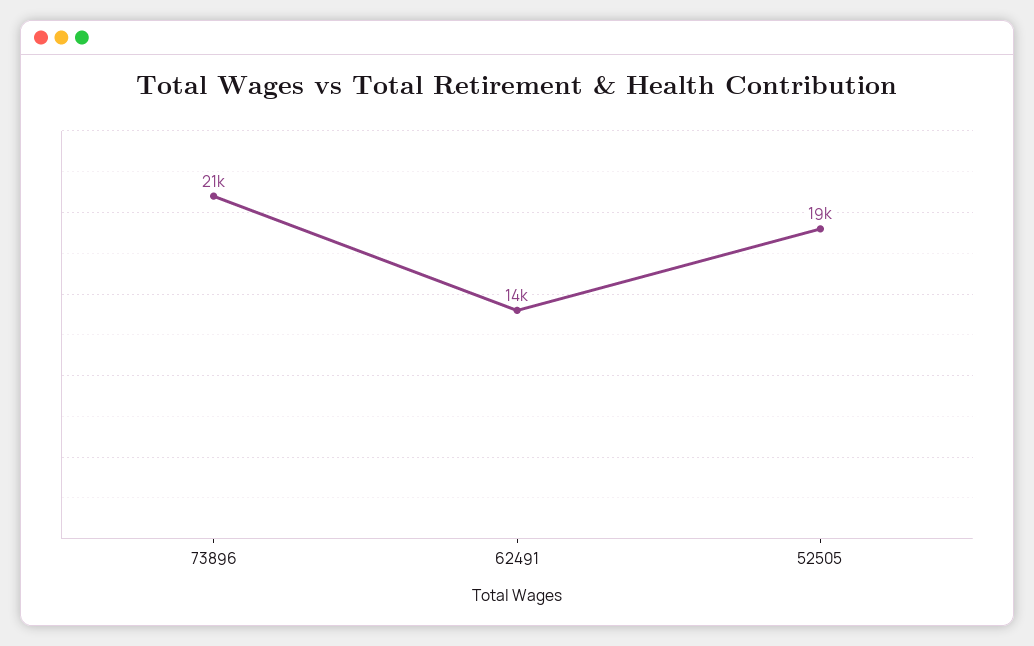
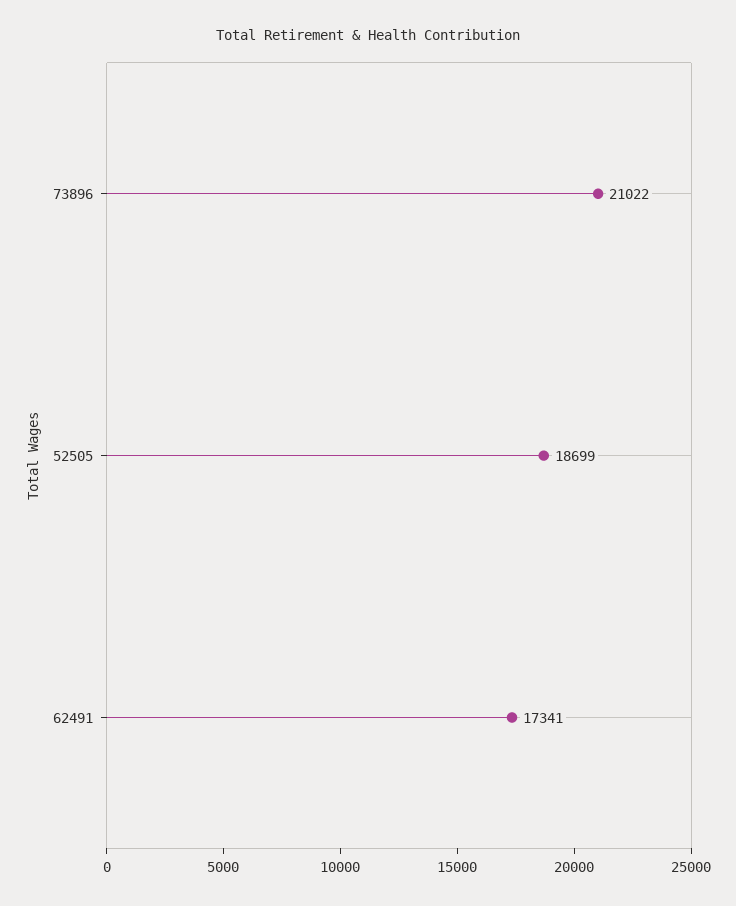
  {
    "73896": 21022,
-   "62491": 14000,
+   "62491": 17341,
    "52505": 18699
  }

